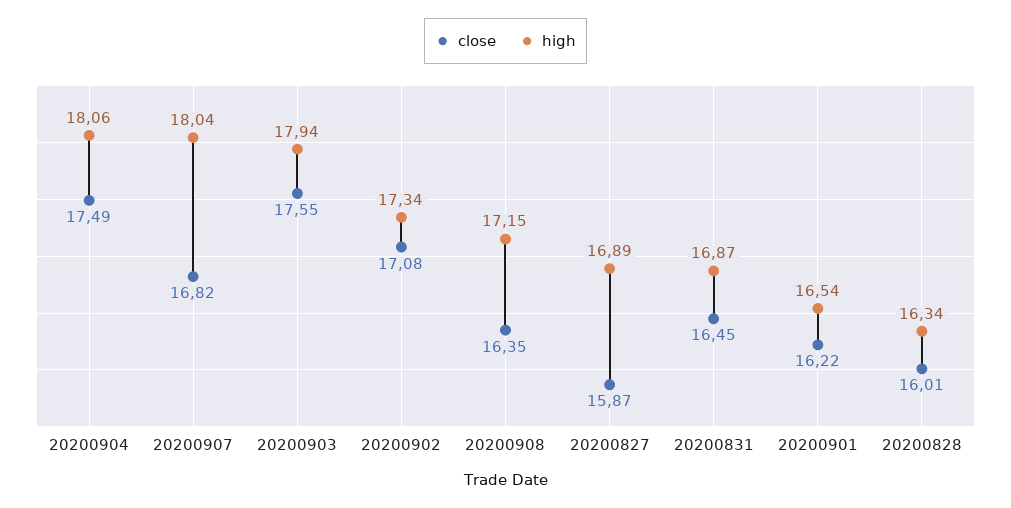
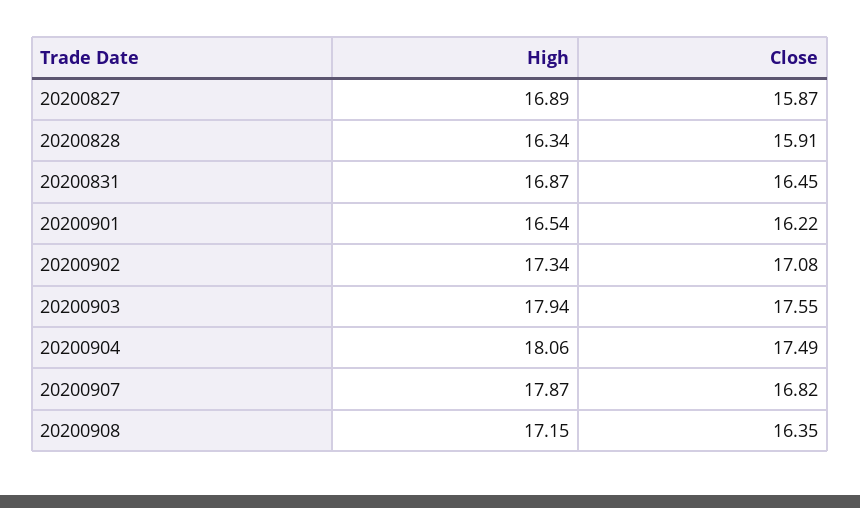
  {
    "close": {
      "20200904": 17.49,
      "20200907": 16.82,
      "20200903": 17.55,
      "20200902": 17.08,
      "20200908": 16.35,
      "20200827": 15.87,
      "20200831": 16.45,
      "20200901": 16.22,
-     "20200828": 16.01
+     "20200828": 15.91
    },
    "high": {
      "20200904": 18.06,
-     "20200907": 18.04,
+     "20200907": 17.87,
      "20200903": 17.94,
      "20200902": 17.34,
      "20200908": 17.15,
      "20200827": 16.89,
      "20200831": 16.87,
      "20200901": 16.54,
      "20200828": 16.34
    }
  }

